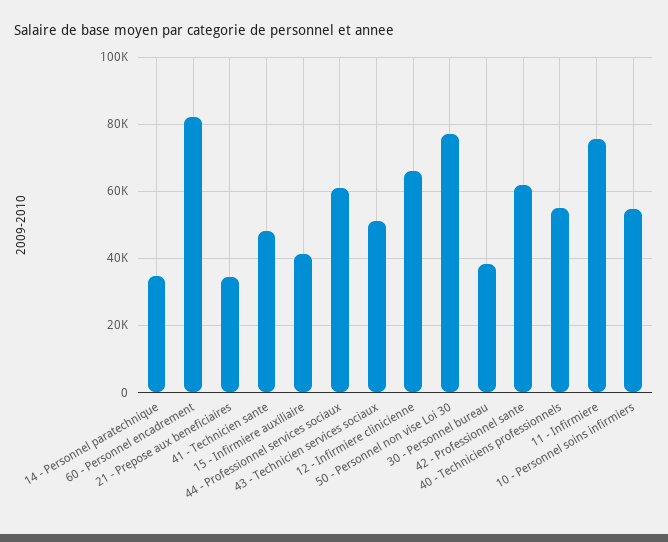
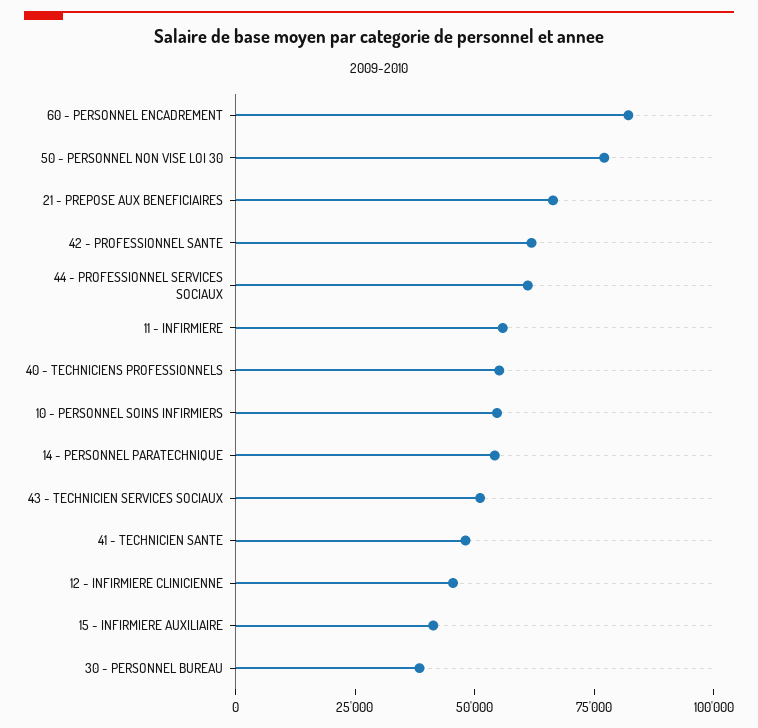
  {
-   "14 - Personnel paratechnique": 34000,
+   "14 - Personnel paratechnique": 55000,
    "60 - Personnel encadrement": 82000,
-   "21 - Prepose aux beneficiaires": 34000,
+   "21 - Prepose aux beneficiaires": 65000,
    "41 - Technicien sante": 48000,
    "15 - Infirmiere auxiliaire": 42000,
    "44 - Professionnel services sociaux": 62000,
    "43 - Technicien services sociaux": 52000,
-   "12 - Infirmiere clinicienne": 66000,
+   "12 - Infirmiere clinicienne": 45000,
    "50 - Personnel non vise Loi 30": 78000,
    "30 - Personnel bureau": 38000,
    "42 - Professionnel sante": 62000,
    "40 - Techniciens professionnels": 56000,
-   "11 - Infirmiere": 76000,
+   "11 - Infirmiere": 55000,
    "10 - Personnel soins infirmiers": 54000
  }

